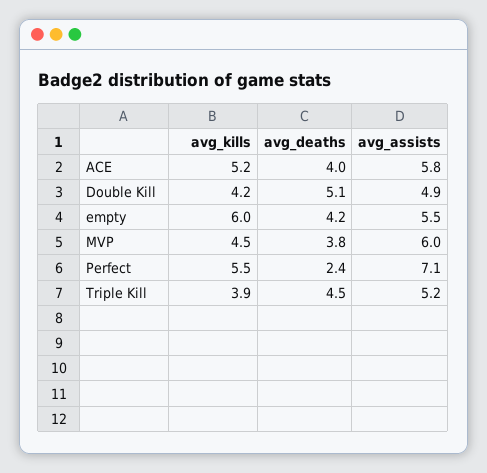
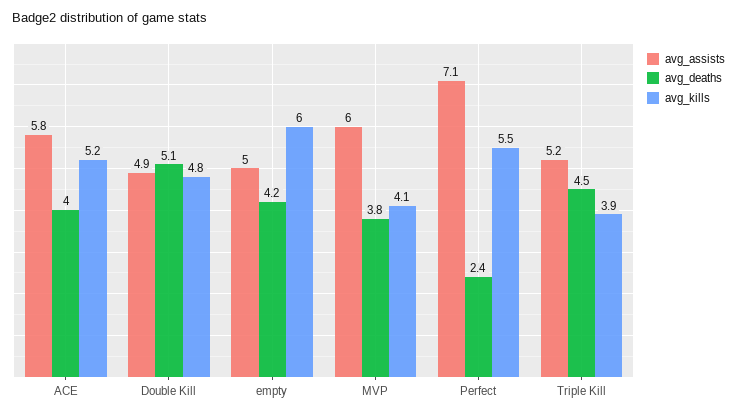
  {
    "avg_kills": {
      "ACE": 5.2,
-     "Double Kill": 4.2,
+     "Double Kill": 4.8,
      "empty": 6,
-     "MVP": 4.5,
+     "MVP": 4.1,
      "Perfect": 5.5,
      "Triple Kill": 3.9
    },
    "avg_deaths": {
      "ACE": 4,
      "Double Kill": 5.1,
      "empty": 4.2,
      "MVP": 3.8,
      "Perfect": 2.4,
      "Triple Kill": 4.5
    },
    "avg_assists": {
      "ACE": 5.8,
      "Double Kill": 4.9,
-     "empty": 5.5,
+     "empty": 5,
      "MVP": 6,
      "Perfect": 7.1,
      "Triple Kill": 5.2
    }
  }

